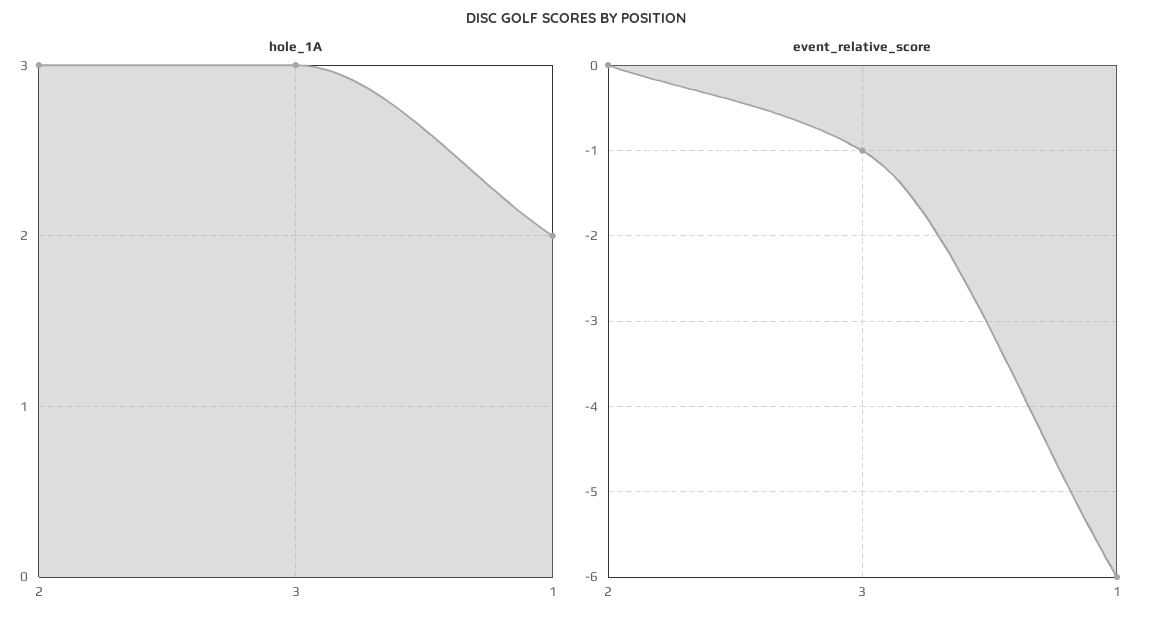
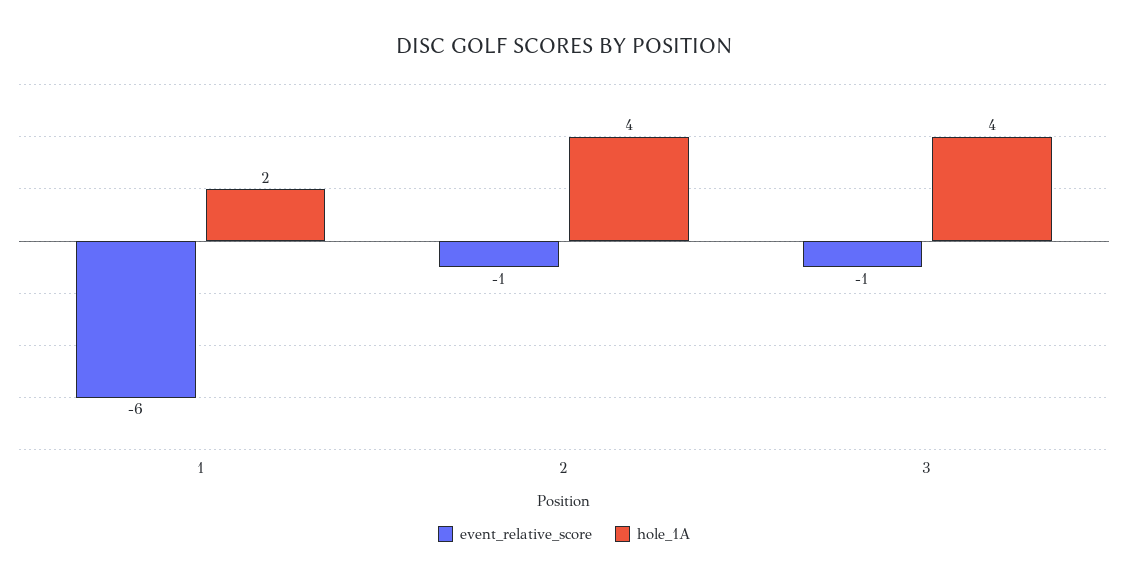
  {
    "hole_1A": {
-     "2": 3,
+     "2": 4,
-     "3": 3,
+     "3": 4,
      "1": 2
    },
    "event_relative_score": {
-     "2": 0,
+     "2": -1,
      "3": -1,
      "1": -6
    }
  }

